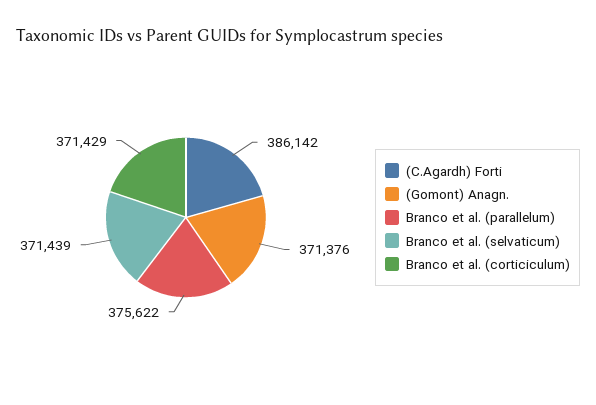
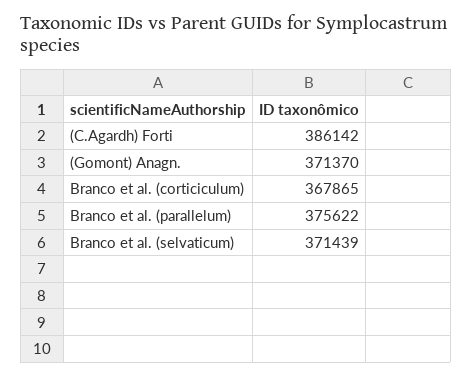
  {
    "(C.Agardh) Forti": 386142,
-   "(Gomont) Anagn.": 371376,
+   "(Gomont) Anagn.": 371370,
    "Branco et al. (parallelum)": 375622,
    "Branco et al. (selvaticum)": 371439,
-   "Branco et al. (corticiculum)": 371429
+   "Branco et al. (corticiculum)": 367865
  }

